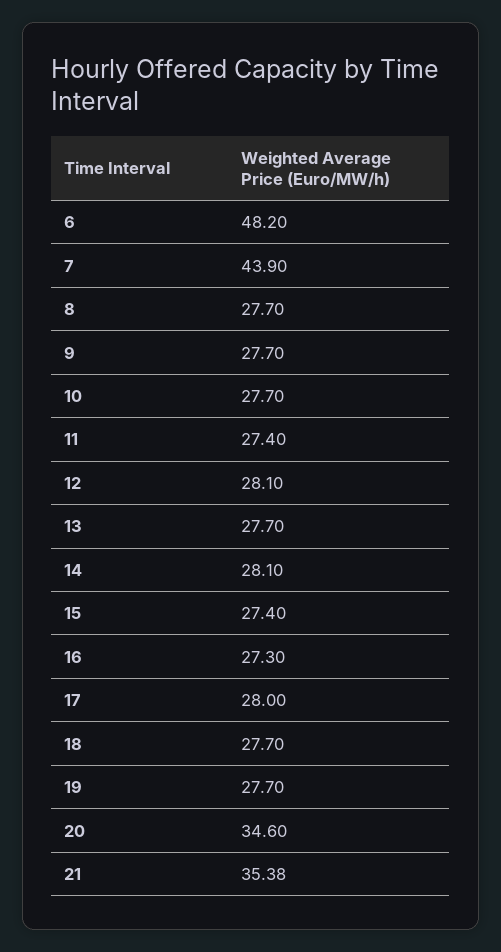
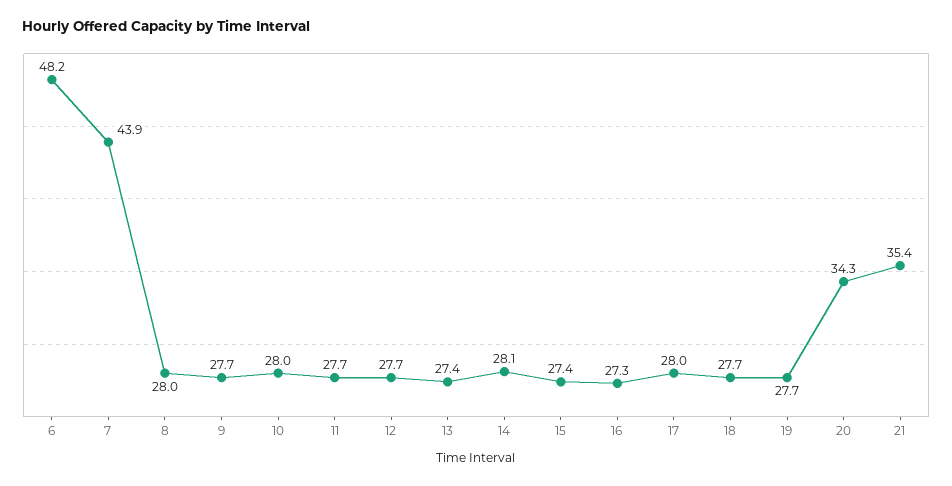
  {
    "6": 48.2,
    "7": 43.9,
-   "8": 27.7,
+   "8": 28,
    "9": 27.7,
-   "10": 27.7,
+   "10": 28,
-   "11": 27.4,
+   "11": 27.7,
-   "12": 28.1,
+   "12": 27.7,
-   "13": 27.7,
+   "13": 27.4,
    "14": 28.1,
    "15": 27.4,
    "16": 27.3,
    "17": 28,
    "18": 27.7,
    "19": 27.7,
-   "20": 34.6,
+   "20": 34.3,
    "21": 35.38
  }

